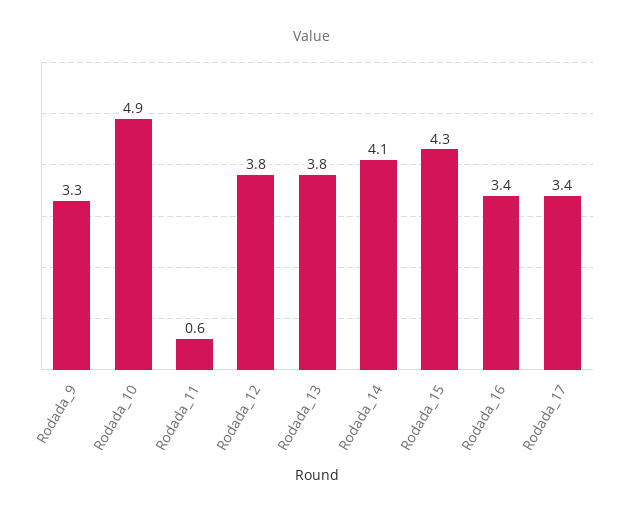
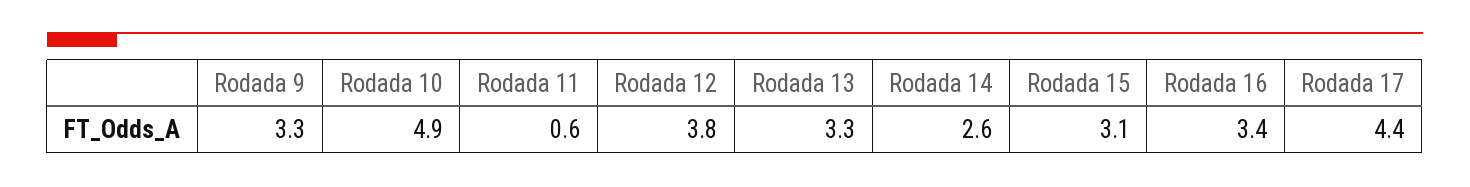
  {
    "Rodada_9": 3.3,
    "Rodada_10": 4.9,
    "Rodada_11": 0.6,
    "Rodada_12": 3.8,
-   "Rodada_13": 3.8,
+   "Rodada_13": 3.3,
-   "Rodada_14": 4.1,
+   "Rodada_14": 2.6,
-   "Rodada_15": 4.3,
+   "Rodada_15": 3.1,
    "Rodada_16": 3.4,
-   "Rodada_17": 3.4
+   "Rodada_17": 4.4
  }

